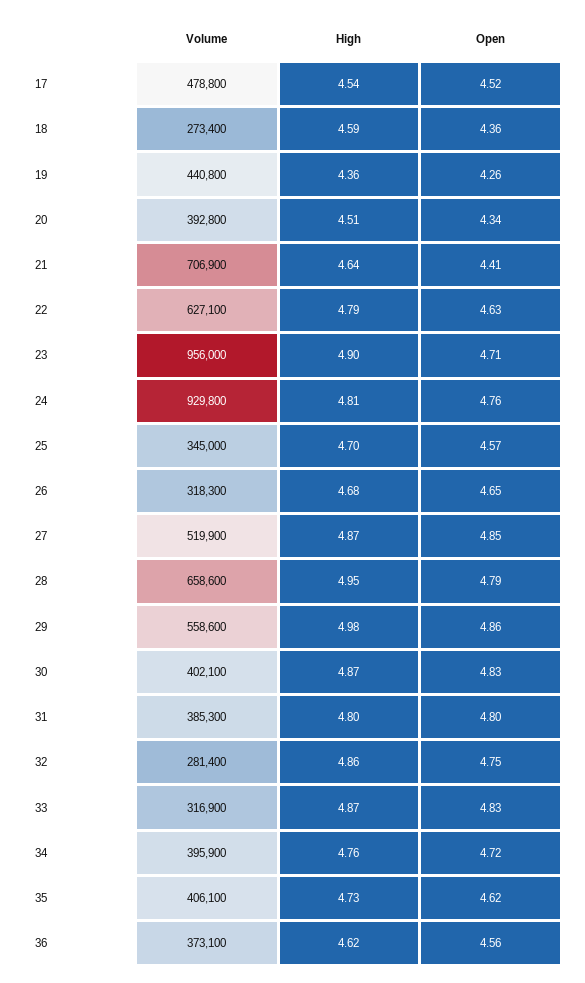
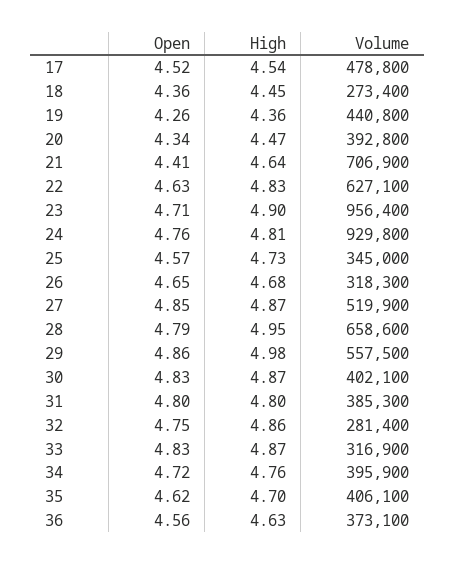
  {
    "Volume": {
      "17": 478800,
      "18": 273400,
      "19": 440800,
      "20": 392800,
      "21": 706900,
      "22": 627100,
-     "23": 956000,
+     "23": 956400,
      "24": 929800,
      "25": 345000,
      "26": 318300,
      "27": 519900,
      "28": 658600,
-     "29": 558600,
+     "29": 557500,
      "30": 402100,
      "31": 385300,
      "32": 281400,
      "33": 316900,
      "34": 395900,
      "35": 406100,
      "36": 373100
    },
    "High": {
      "17": 4.54,
-     "18": 4.59,
+     "18": 4.45,
      "19": 4.36,
-     "20": 4.51,
+     "20": 4.47,
      "21": 4.64,
-     "22": 4.79,
+     "22": 4.83,
      "23": 4.9,
      "24": 4.81,
-     "25": 4.7,
+     "25": 4.73,
      "26": 4.68,
      "27": 4.87,
      "28": 4.95,
      "29": 4.98,
      "30": 4.87,
      "31": 4.8,
      "32": 4.86,
      "33": 4.87,
      "34": 4.76,
-     "35": 4.73,
+     "35": 4.7,
-     "36": 4.62
+     "36": 4.63
    },
    "Open": {
      "17": 4.52,
      "18": 4.36,
      "19": 4.26,
      "20": 4.34,
      "21": 4.41,
      "22": 4.63,
      "23": 4.71,
      "24": 4.76,
      "25": 4.57,
      "26": 4.65,
      "27": 4.85,
      "28": 4.79,
      "29": 4.86,
      "30": 4.83,
      "31": 4.8,
      "32": 4.75,
      "33": 4.83,
      "34": 4.72,
      "35": 4.62,
      "36": 4.56
    }
  }

